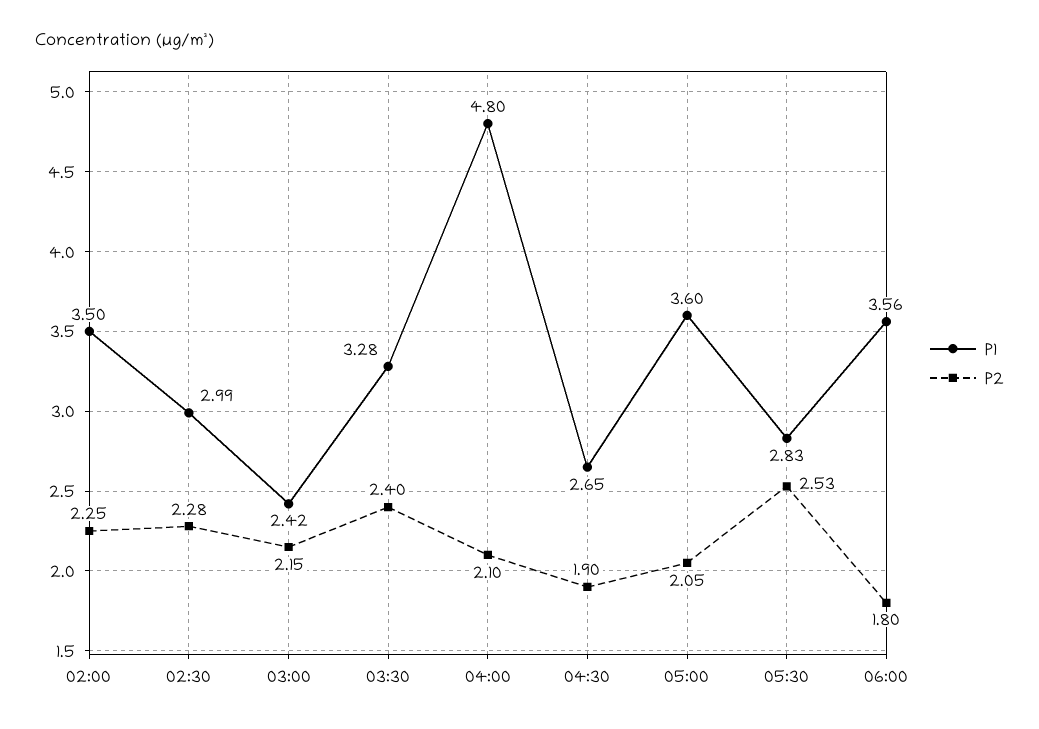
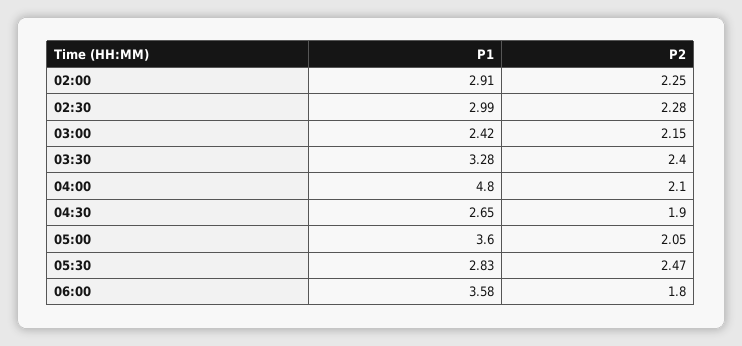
  {
    "P1": {
-     "02:00": 3.5,
+     "02:00": 2.91,
      "02:30": 2.99,
      "03:00": 2.42,
      "03:30": 3.28,
      "04:00": 4.8,
      "04:30": 2.65,
      "05:00": 3.6,
      "05:30": 2.83,
-     "06:00": 3.56
+     "06:00": 3.58
    },
    "P2": {
      "02:00": 2.25,
      "02:30": 2.28,
      "03:00": 2.15,
      "03:30": 2.4,
      "04:00": 2.1,
      "04:30": 1.9,
      "05:00": 2.05,
-     "05:30": 2.53,
+     "05:30": 2.47,
      "06:00": 1.8
    }
  }

